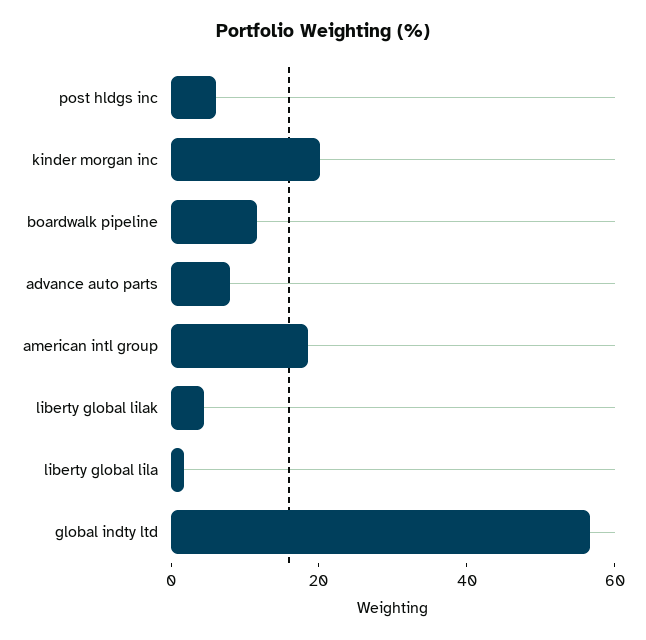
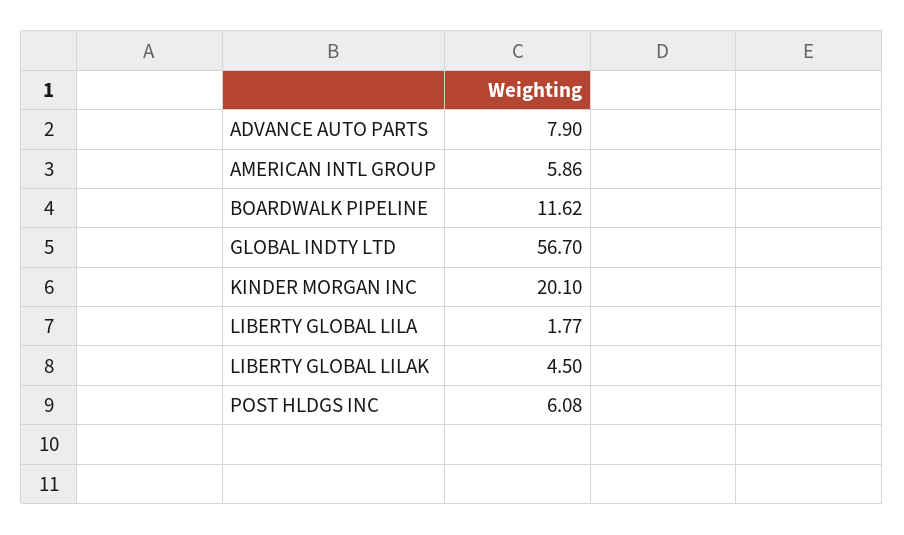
  {
    "post hldgs inc": 6.08,
    "kinder morgan inc": 20.1,
    "boardwalk pipeline": 11.62,
    "advance auto parts": 7.9,
-   "american intl group": 20,
+   "american intl group": 5.86,
    "liberty global lilak": 4.5,
    "liberty global lila": 1.77,
    "global indty ltd": 56.7
  }

